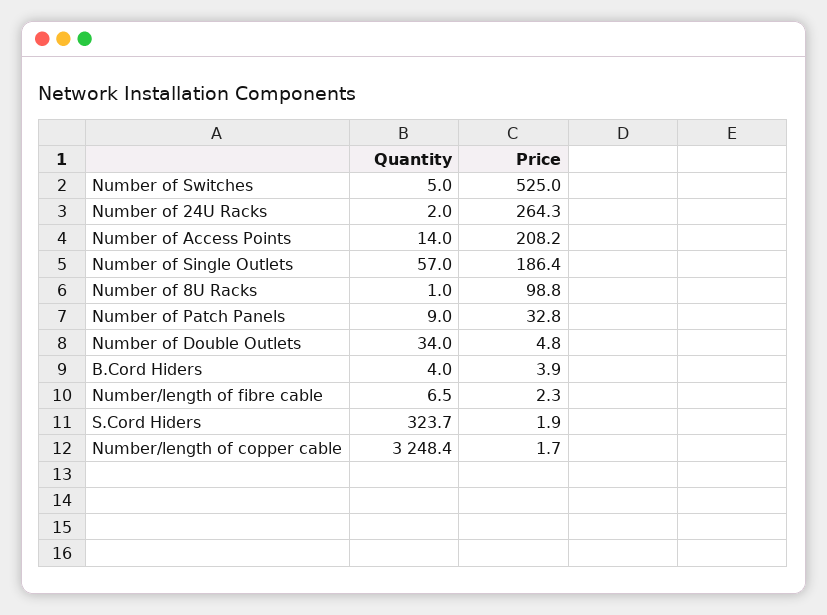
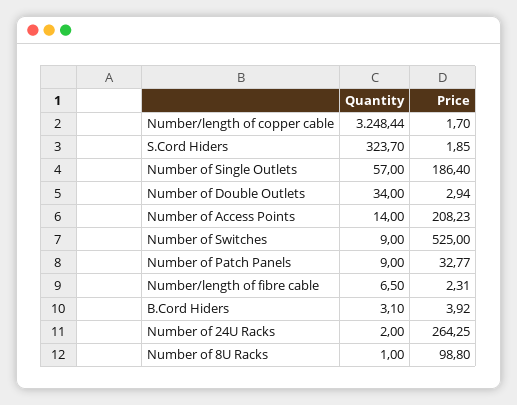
  {
    "Quantity": {
-     "Number of Switches": 5,
+     "Number of Switches": 9,
      "Number of 24U Racks": 2,
      "Number of Access Points": 14,
      "Number of Single Outlets": 57,
      "Number of 8U Racks": 1,
      "Number of Patch Panels": 9,
      "Number of Double Outlets": 34,
-     "B.Cord Hiders": 4,
+     "B.Cord Hiders": 3.1,
      "Number/length of fibre cable": 6.5,
      "S.Cord Hiders": 323.7,
      "Number/length of copper cable": 3248.44
    },
    "Price": {
      "Number of Switches": 525,
      "Number of 24U Racks": 264.25,
      "Number of Access Points": 208.23,
      "Number of Single Outlets": 186.4,
      "Number of 8U Racks": 98.8,
      "Number of Patch Panels": 32.77,
-     "Number of Double Outlets": 4.8,
+     "Number of Double Outlets": 2.94,
      "B.Cord Hiders": 3.92,
      "Number/length of fibre cable": 2.31,
      "S.Cord Hiders": 1.85,
      "Number/length of copper cable": 1.7
    }
  }

